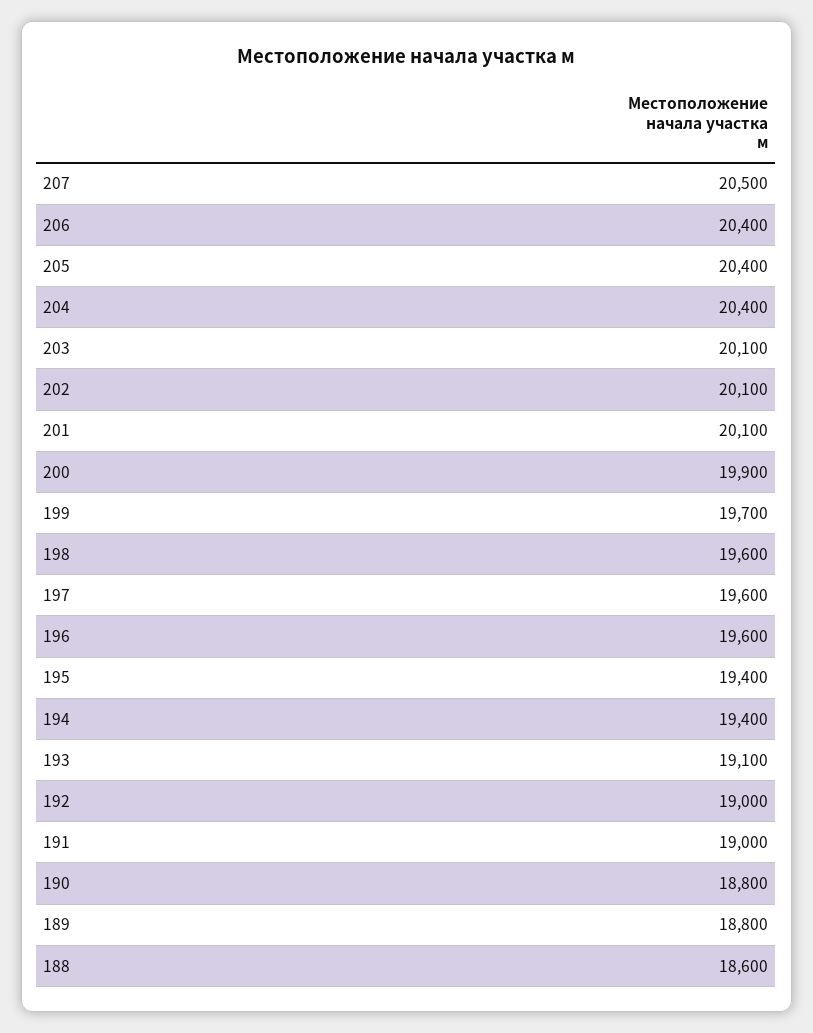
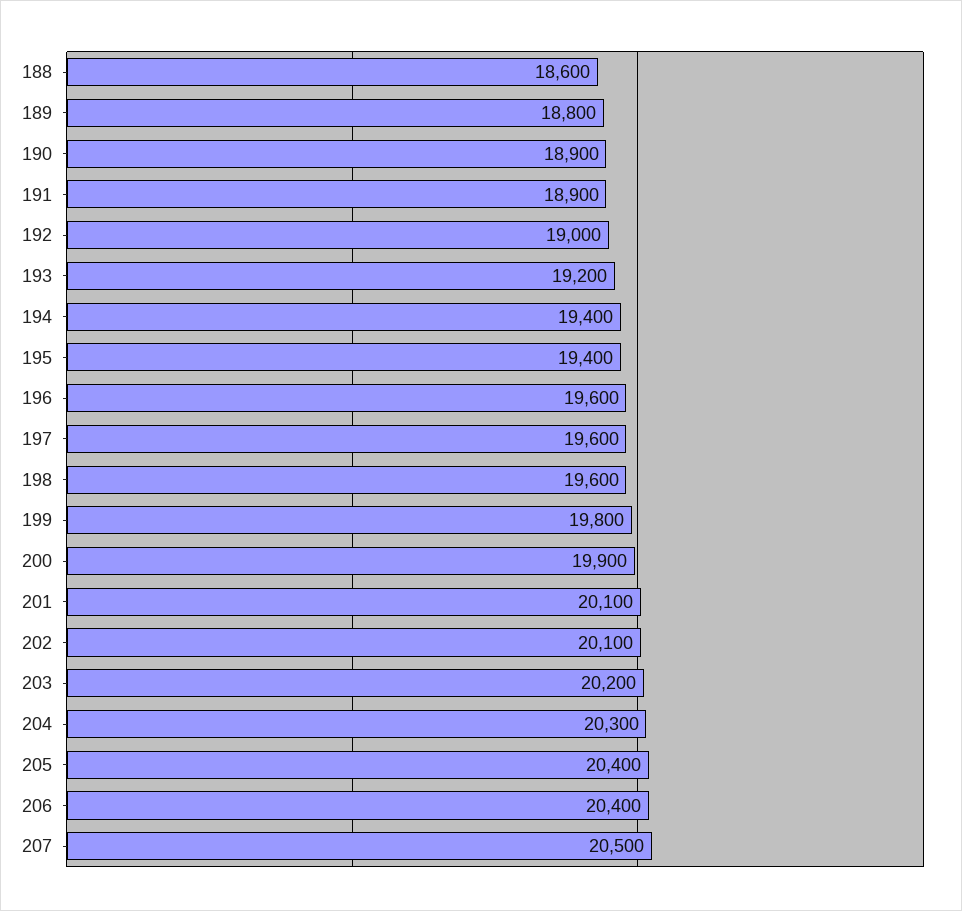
  {
    "207": 20500,
    "206": 20400,
    "205": 20400,
-   "204": 20400,
+   "204": 20300,
-   "203": 20100,
+   "203": 20200,
    "202": 20100,
    "201": 20100,
    "200": 19900,
-   "199": 19700,
+   "199": 19800,
    "198": 19600,
    "197": 19600,
    "196": 19600,
    "195": 19400,
    "194": 19400,
-   "193": 19100,
+   "193": 19200,
    "192": 19000,
-   "191": 19000,
+   "191": 18900,
-   "190": 18800,
+   "190": 18900,
    "189": 18800,
    "188": 18600
  }

